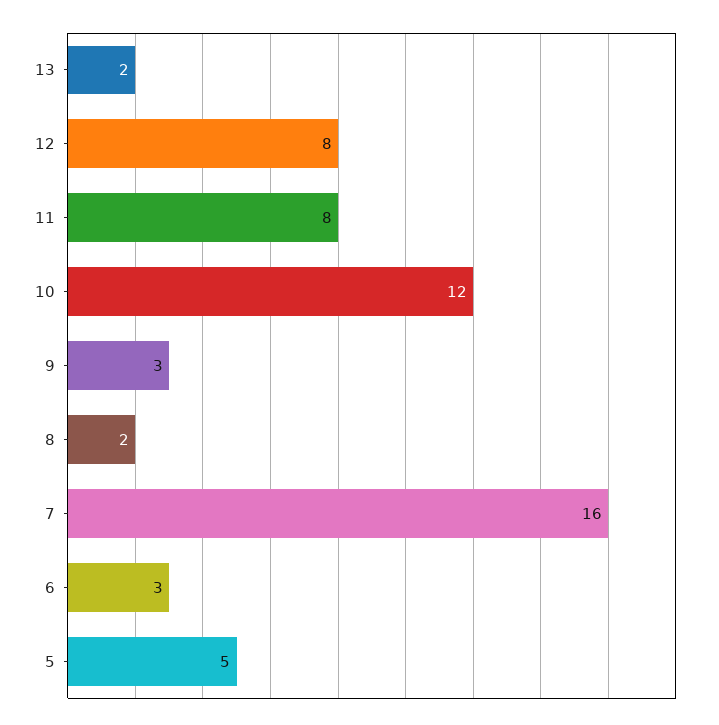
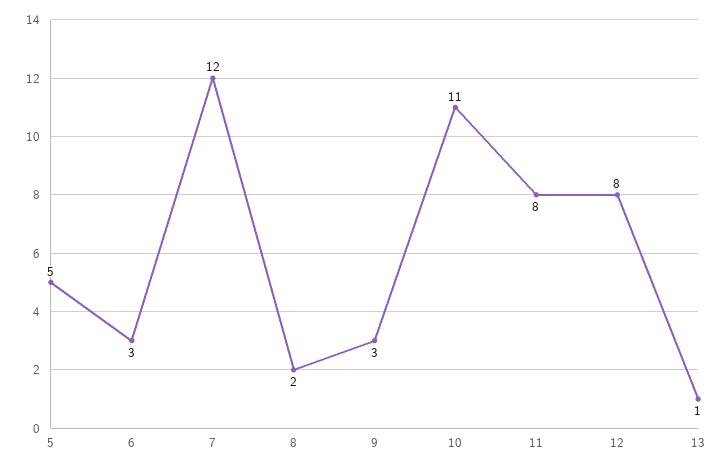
  {
-   "13": 2,
+   "13": 1,
    "12": 8,
    "11": 8,
-   "10": 12,
+   "10": 11,
    "9": 3,
    "8": 2,
-   "7": 16,
+   "7": 12,
    "6": 3,
    "5": 5
  }

